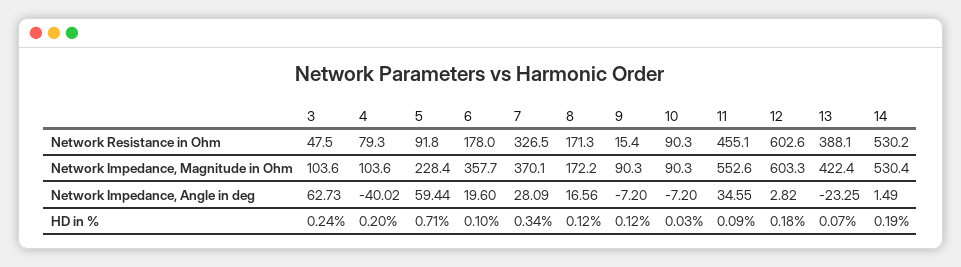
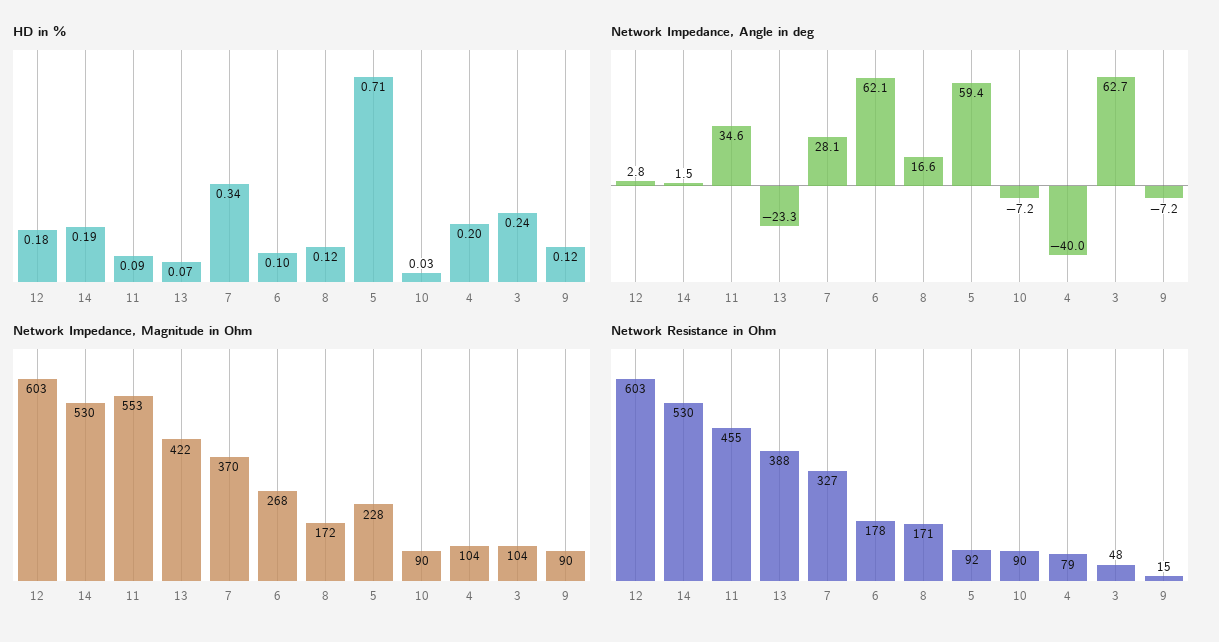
  {
    "Network Resistance in Ohm": {
      "3": 47.5,
      "4": 79.3,
      "5": 91.8,
      "6": 178,
      "7": 326.5,
      "8": 171.3,
      "9": 15.4,
      "10": 90.3,
      "11": 455.1,
      "12": 602.6,
      "13": 388.1,
      "14": 530.2
    },
    "Network Impedance, Magnitude in Ohm": {
      "3": 103.6,
      "4": 103.6,
      "5": 228.4,
-     "6": 357.7,
+     "6": 268,
      "7": 370.1,
      "8": 172.2,
      "9": 90.3,
      "10": 90.3,
      "11": 552.6,
      "12": 603.3,
      "13": 422.4,
      "14": 530.4
    },
    "Network Impedance, Angle in deg": {
      "3": 62.73,
      "4": -40.02,
      "5": 59.44,
-     "6": 19.6,
+     "6": 62.1,
      "7": 28.09,
      "8": 16.56,
      "9": -7.2,
      "10": -7.2,
      "11": 34.55,
      "12": 2.82,
      "13": -23.25,
      "14": 1.49
    },
    "HD in %": {
      "3": 0.24,
      "4": 0.2,
      "5": 0.71,
      "6": 0.1,
      "7": 0.34,
      "8": 0.12,
      "9": 0.12,
      "10": 0.03,
      "11": 0.09,
      "12": 0.18,
      "13": 0.07,
      "14": 0.19
    }
  }

